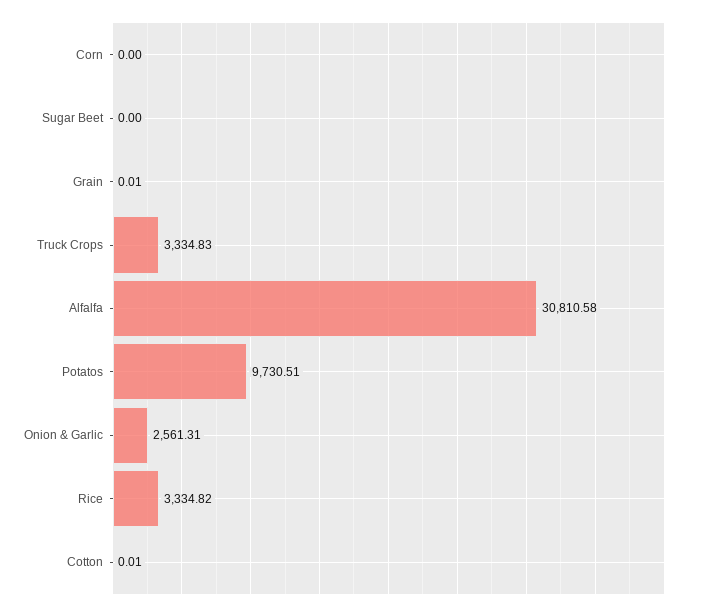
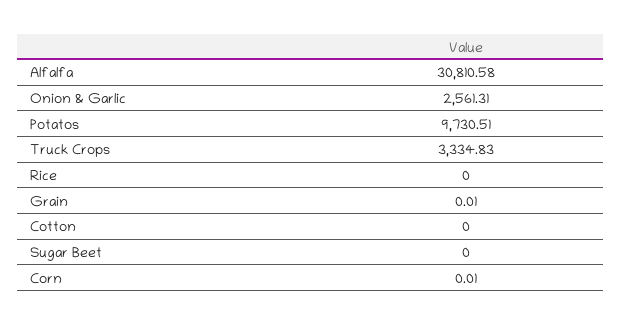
  {
-   "Corn": 0,
+   "Corn": 0.01,
    "Sugar Beet": 0,
    "Grain": 0.01,
    "Truck Crops": 3334.83,
    "Alfalfa": 30810.58,
    "Potatos": 9730.51,
    "Onion & Garlic": 2561.31,
-   "Rice": 3334.82,
+   "Rice": 0,
-   "Cotton": 0.01
+   "Cotton": 0
  }

